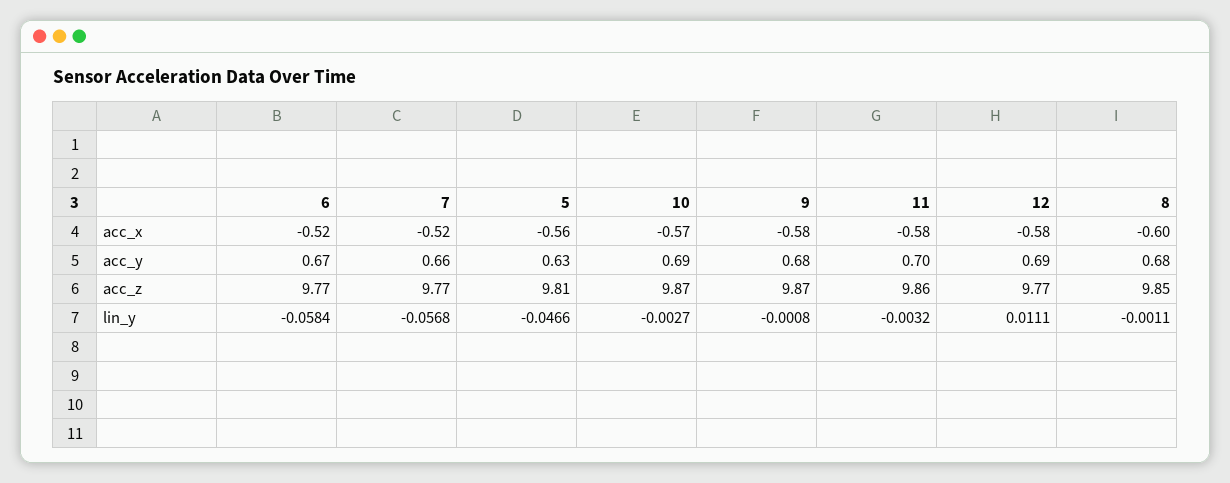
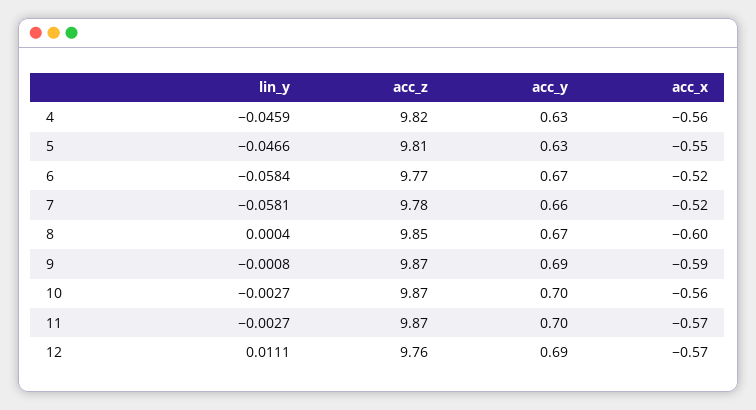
  {
    "6": {
      "acc_x": -0.52,
      "acc_y": 0.67,
      "acc_z": 9.77,
      "lin_y": -0.0584
    },
    "7": {
      "acc_x": -0.52,
      "acc_y": 0.66,
-     "acc_z": 9.77,
+     "acc_z": 9.78,
-     "lin_y": -0.0568
+     "lin_y": -0.0581
    },
    "5": {
-     "acc_x": -0.56,
+     "acc_x": -0.55,
      "acc_y": 0.63,
      "acc_z": 9.81,
      "lin_y": -0.0466
    },
    "10": {
-     "acc_x": -0.57,
+     "acc_x": -0.56,
-     "acc_y": 0.69,
+     "acc_y": 0.7,
      "acc_z": 9.87,
      "lin_y": -0.0027
    },
    "9": {
-     "acc_x": -0.58,
+     "acc_x": -0.59,
-     "acc_y": 0.68,
+     "acc_y": 0.69,
      "acc_z": 9.87,
      "lin_y": -0.0008
    },
    "11": {
-     "acc_x": -0.58,
+     "acc_x": -0.57,
      "acc_y": 0.7,
-     "acc_z": 9.86,
+     "acc_z": 9.87,
-     "lin_y": -0.0032
+     "lin_y": -0.0027
    },
    "12": {
-     "acc_x": -0.58,
+     "acc_x": -0.57,
      "acc_y": 0.69,
-     "acc_z": 9.77,
+     "acc_z": 9.76,
      "lin_y": 0.0111
    },
    "8": {
      "acc_x": -0.6,
-     "acc_y": 0.68,
+     "acc_y": 0.67,
      "acc_z": 9.85,
-     "lin_y": -0.0011
+     "lin_y": 0.0004
-   }
+   },
+   "4": {
+     "lin_y": -0.0459,
+     "acc_z": 9.82,
+     "acc_y": 0.63,
+     "acc_x": -0.56
+   }
  }

